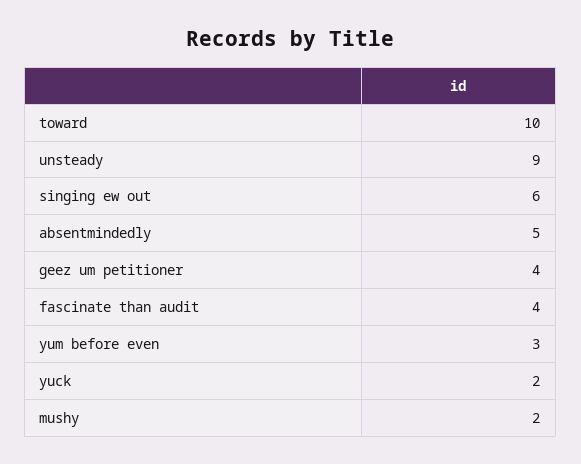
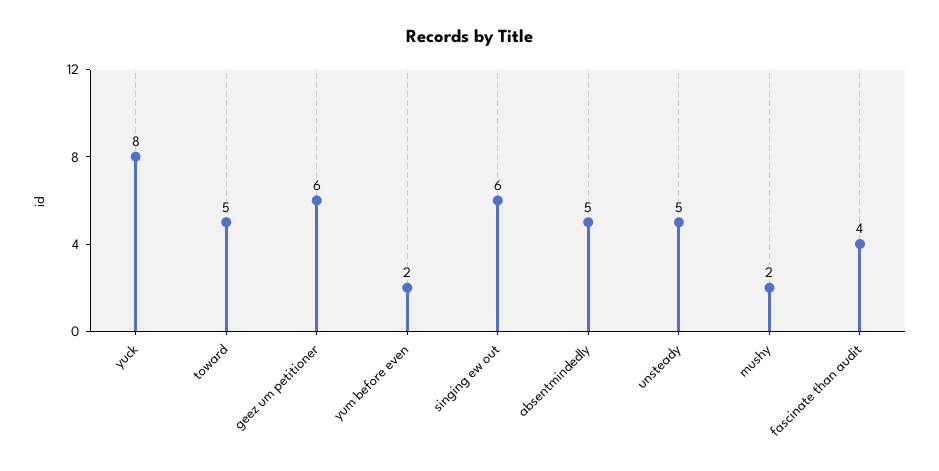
  {
-   "toward": 10,
+   "toward": 5,
-   "unsteady": 9,
+   "unsteady": 5,
    "singing ew out": 6,
    "absentmindedly": 5,
-   "geez um petitioner": 4,
+   "geez um petitioner": 6,
    "fascinate than audit": 4,
-   "yum before even": 3,
+   "yum before even": 2,
-   "yuck": 2,
+   "yuck": 8,
    "mushy": 2
  }

